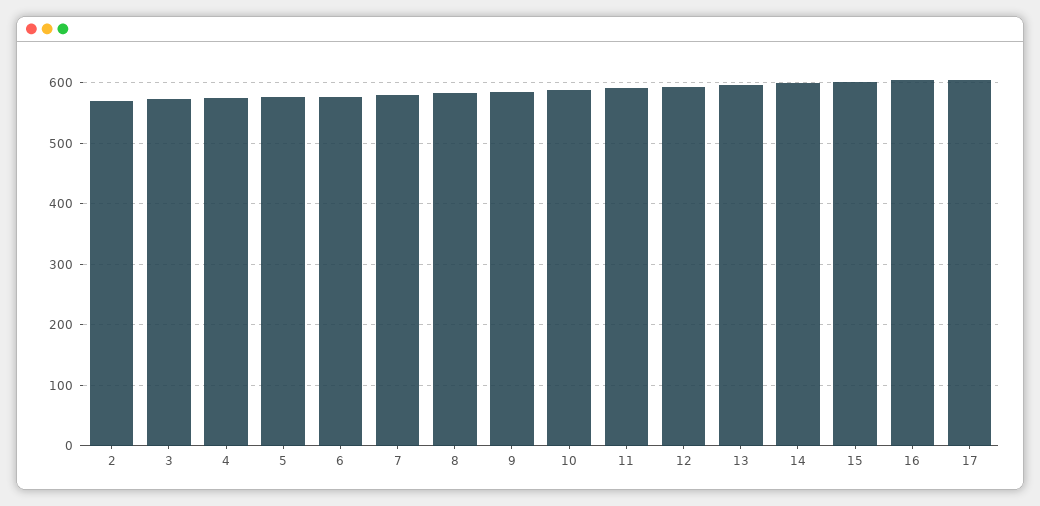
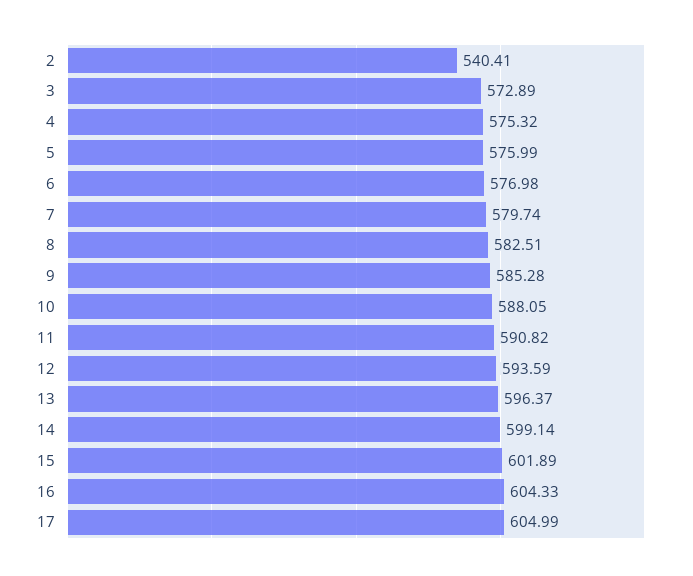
  {
-   "2": 570,
+   "2": 540.41,
    "3": 572.89,
    "4": 575.32,
    "5": 575.99,
    "6": 576.98,
    "7": 579.74,
    "8": 582.51,
    "9": 585.28,
    "10": 588.05,
    "11": 590.82,
    "12": 593.59,
    "13": 596.37,
    "14": 599.14,
    "15": 601.89,
    "16": 604.33,
    "17": 604.99
  }

